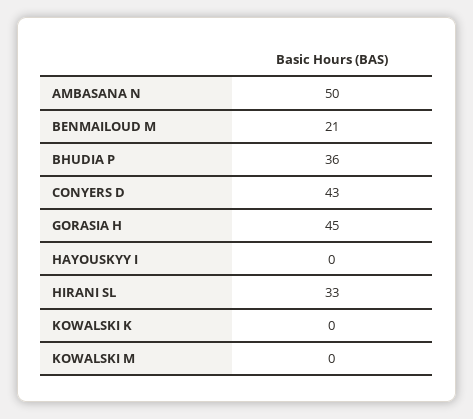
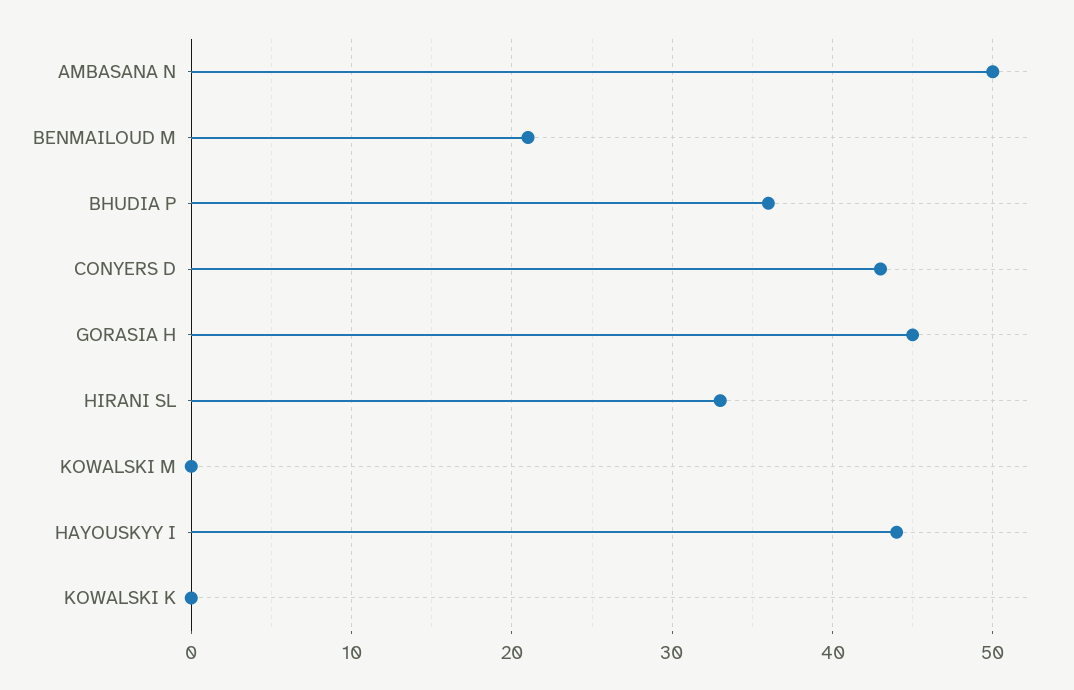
  {
    "AMBASANA N": 50,
    "BENMAILOUD M": 21,
    "BHUDIA P": 36,
    "CONYERS D": 43,
    "GORASIA H": 45,
-   "HAYOUSKYY I": 0,
+   "HAYOUSKYY I": 44,
    "HIRANI SL": 33,
    "KOWALSKI K": 0,
    "KOWALSKI M": 0
  }

